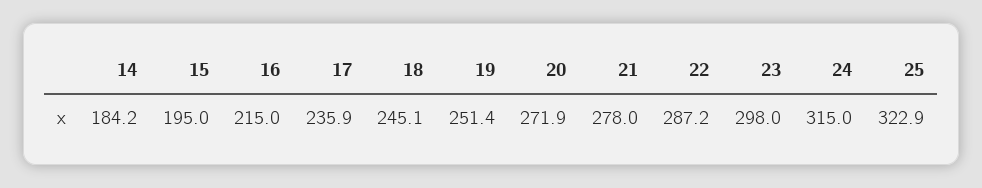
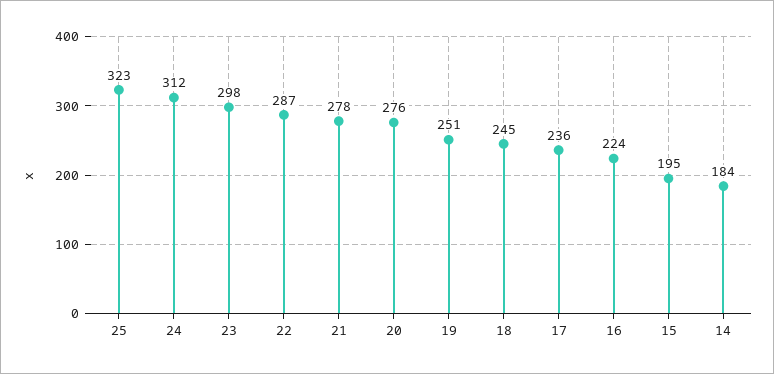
  {
    "14": 184.2,
    "15": 195,
-   "16": 215,
+   "16": 224,
    "17": 235.9,
    "18": 245.1,
    "19": 251.4,
-   "20": 271.9,
+   "20": 276,
    "21": 278,
    "22": 287.2,
    "23": 298,
-   "24": 315,
+   "24": 312,
    "25": 322.9
  }

